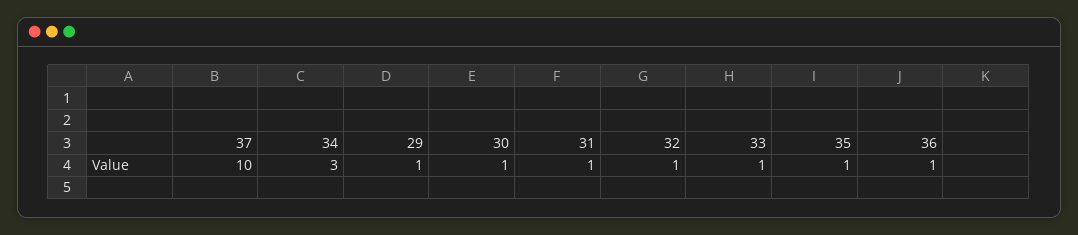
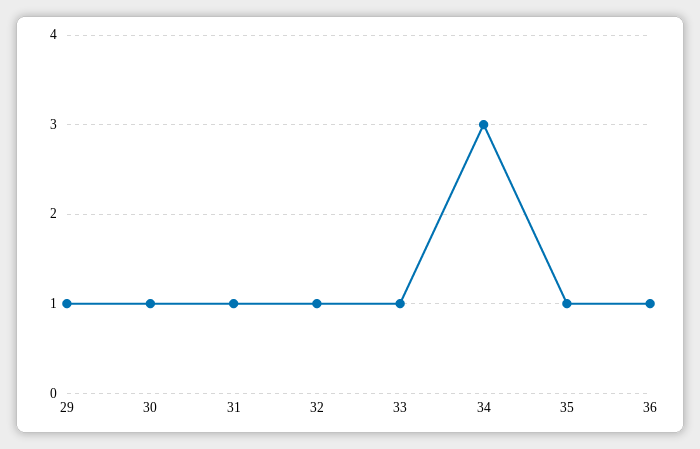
  {
-   "37": 10,
    "34": 3,
    "29": 1,
    "30": 1,
    "31": 1,
    "32": 1,
    "33": 1,
    "35": 1,
    "36": 1
  }

